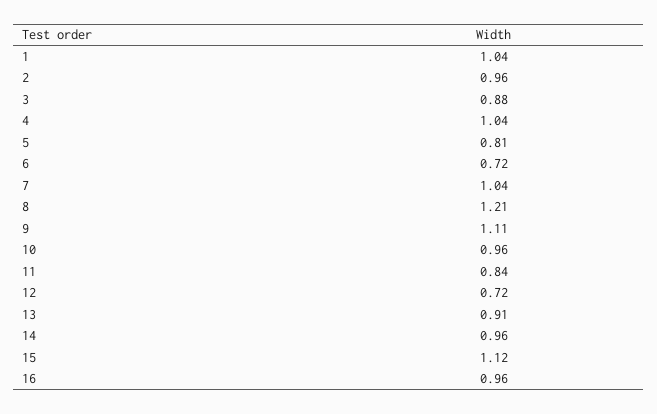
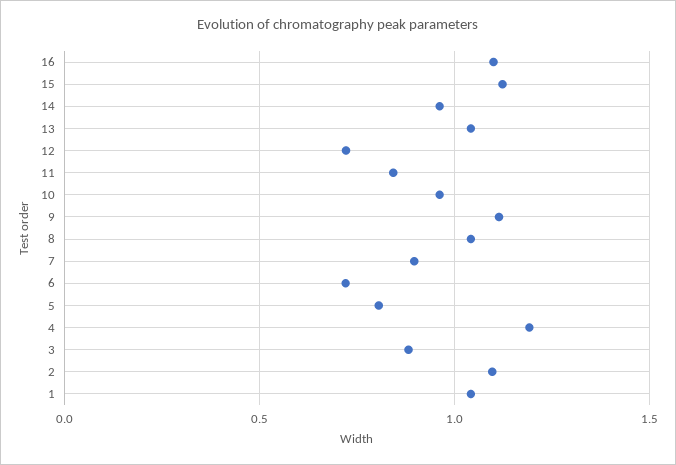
  {
    "1": 1.04,
-   "2": 0.96,
+   "2": 1.1,
    "3": 0.88,
-   "4": 1.04,
+   "4": 1.2,
    "5": 0.81,
    "6": 0.72,
-   "7": 1.04,
+   "7": 0.9,
-   "8": 1.21,
+   "8": 1.05,
    "9": 1.11,
    "10": 0.96,
    "11": 0.84,
    "12": 0.72,
-   "13": 0.91,
+   "13": 1.05,
    "14": 0.96,
    "15": 1.12,
-   "16": 0.96
+   "16": 1.1
  }

